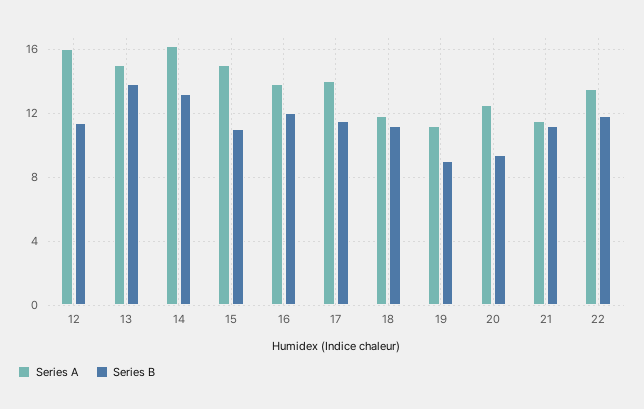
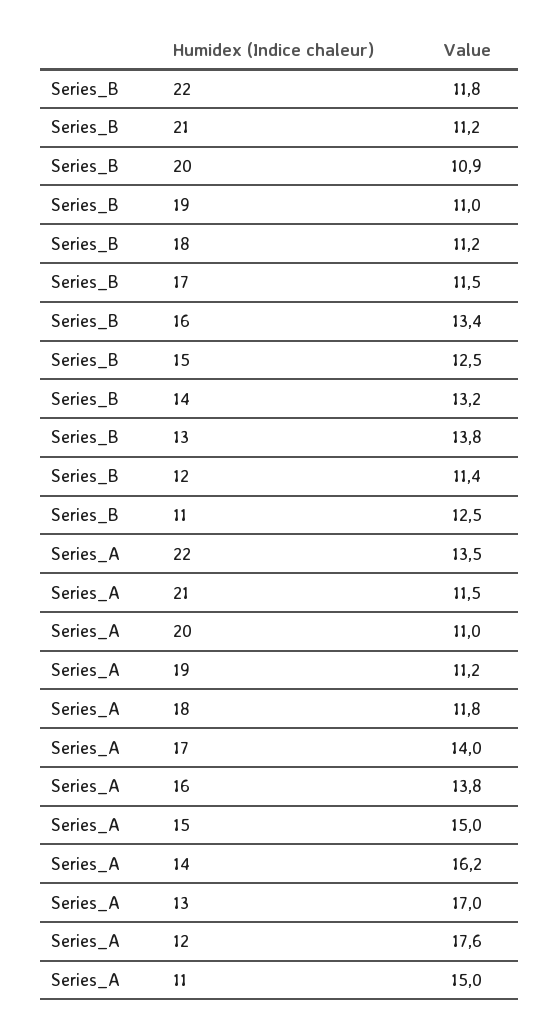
  {
    "Series A": {
-     "12": 16,
+     "12": 17.6,
-     "13": 15,
+     "13": 17,
      "14": 16.2,
      "15": 15,
      "16": 13.8,
      "17": 14,
      "18": 11.8,
      "19": 11.2,
-     "20": 12.5,
+     "20": 11,
      "21": 11.5,
-     "22": 13.5
+     "22": 13.5,
+     "11": 15
    },
    "Series B": {
      "12": 11.4,
      "13": 13.8,
      "14": 13.2,
-     "15": 11,
+     "15": 12.5,
-     "16": 12,
+     "16": 13.4,
      "17": 11.5,
      "18": 11.2,
-     "19": 9,
+     "19": 11,
-     "20": 9.5,
+     "20": 10.9,
      "21": 11.2,
-     "22": 11.8
+     "22": 11.8,
+     "11": 12.5
    }
  }

